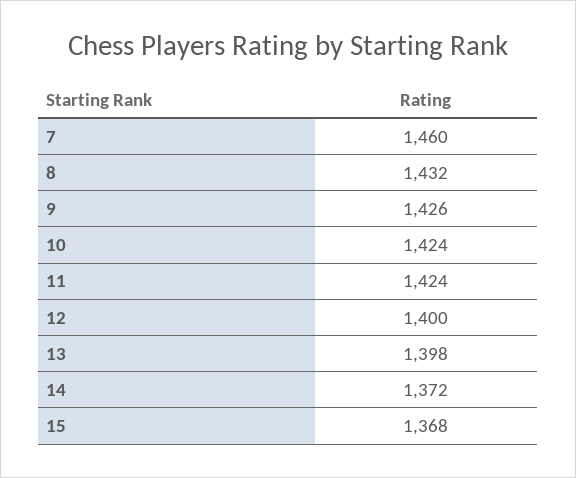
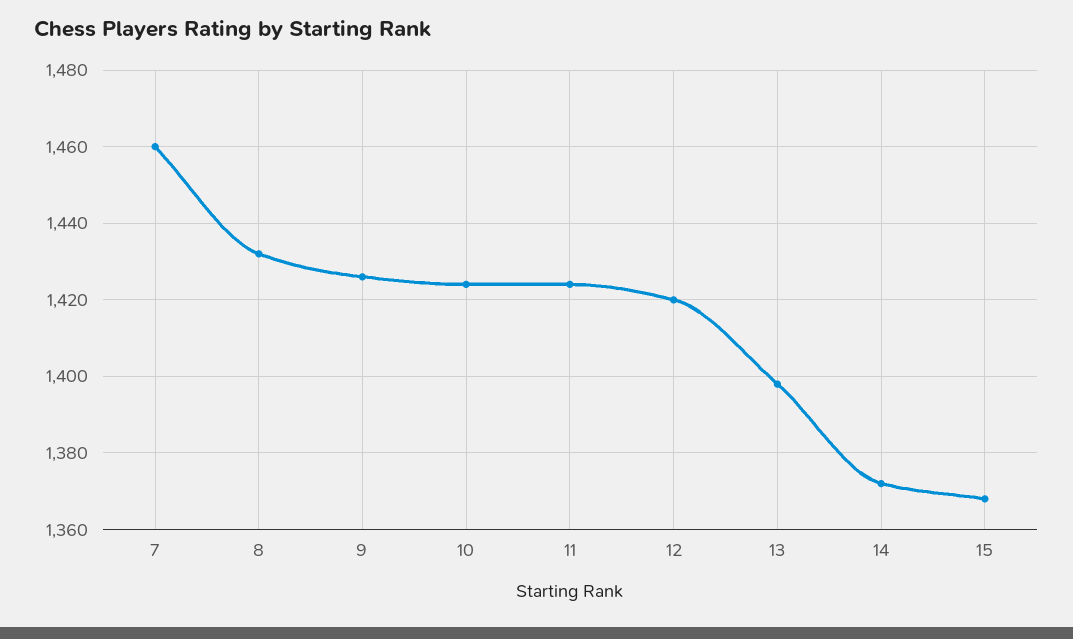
  {
    "7": 1460,
    "8": 1432,
    "9": 1426,
    "10": 1424,
    "11": 1424,
-   "12": 1400,
+   "12": 1420,
    "13": 1398,
    "14": 1372,
    "15": 1368
  }

